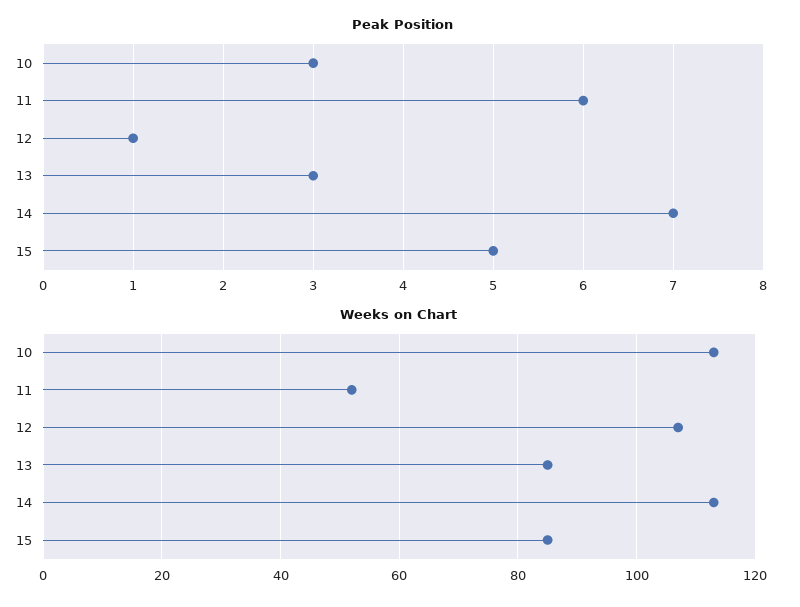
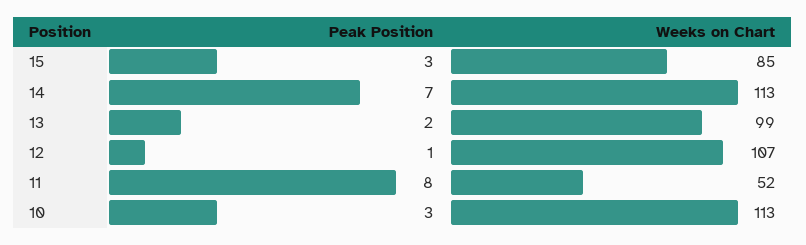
  {
    "Peak Position": {
      "10": 3,
-     "11": 6,
+     "11": 8,
      "12": 1,
-     "13": 3,
+     "13": 2,
      "14": 7,
-     "15": 5
+     "15": 3
    },
    "Weeks on Chart": {
      "10": 113,
      "11": 52,
      "12": 107,
-     "13": 85,
+     "13": 99,
      "14": 113,
      "15": 85
    }
  }

